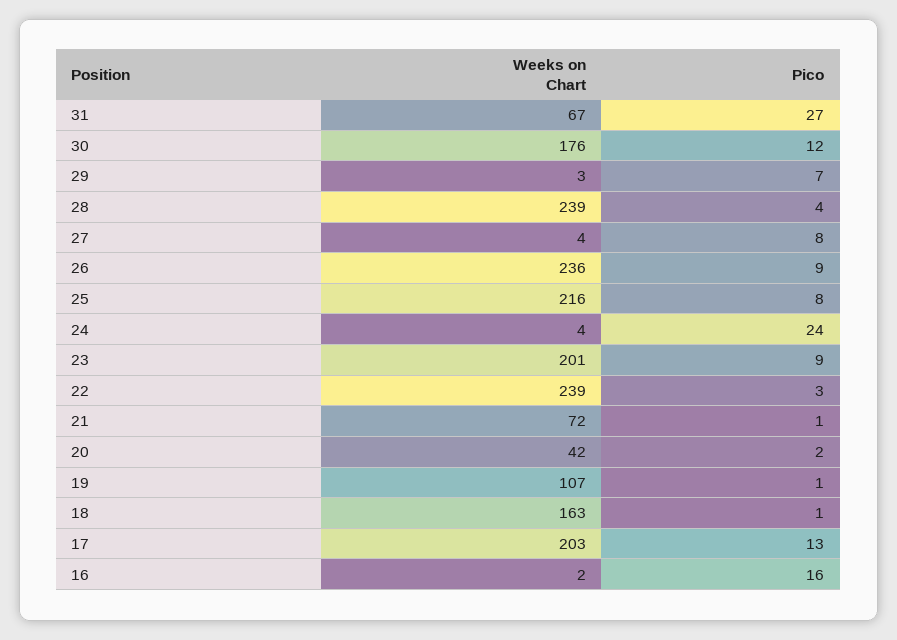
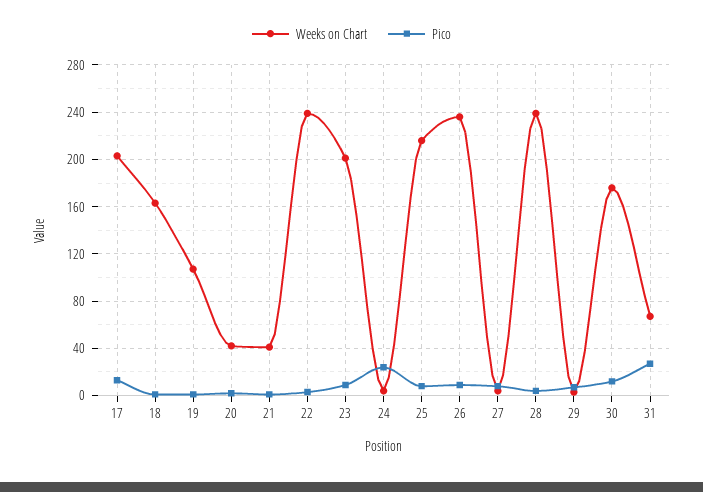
  {
    "Weeks on Chart": {
      "31": 67,
      "30": 176,
      "29": 3,
      "28": 239,
      "27": 4,
      "26": 236,
      "25": 216,
      "24": 4,
      "23": 201,
      "22": 239,
-     "21": 72,
+     "21": 40,
      "20": 42,
      "19": 107,
      "18": 163,
-     "17": 203,
+     "17": 203
-     "16": 2
    },
    "Pico": {
      "31": 27,
      "30": 12,
      "29": 7,
      "28": 4,
      "27": 8,
      "26": 9,
      "25": 8,
      "24": 24,
      "23": 9,
      "22": 3,
      "21": 1,
      "20": 2,
      "19": 1,
      "18": 1,
-     "17": 13,
+     "17": 13
-     "16": 16
    }
  }

